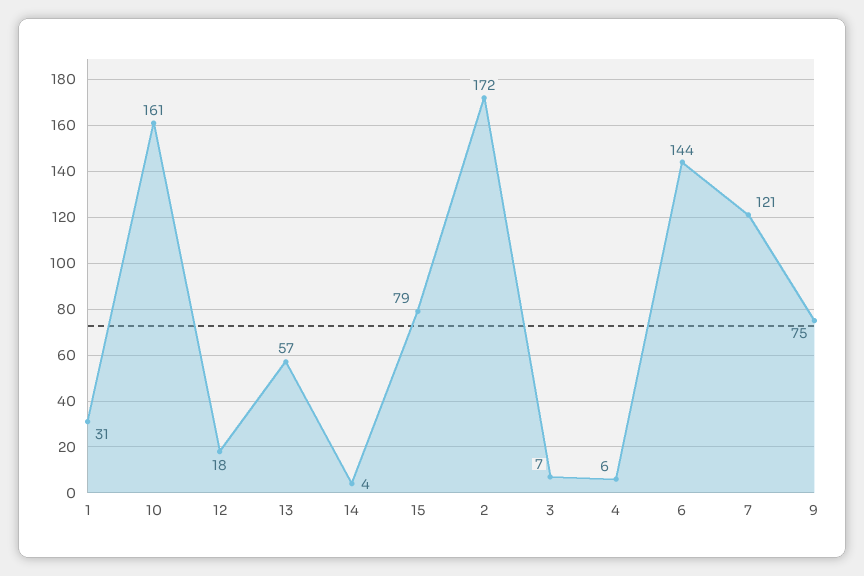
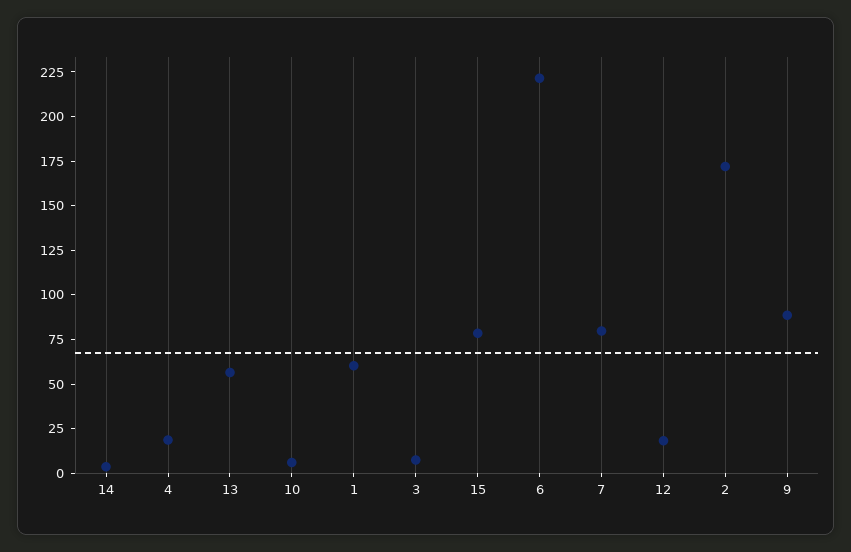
  {
-   "1": 31,
+   "1": 60,
-   "10": 161,
+   "10": 5,
    "12": 18,
    "13": 57,
    "14": 4,
    "15": 79,
    "2": 172,
    "3": 7,
-   "4": 6,
+   "4": 20,
-   "6": 144,
+   "6": 220,
-   "7": 121,
+   "7": 80,
-   "9": 75
+   "9": 90
  }

